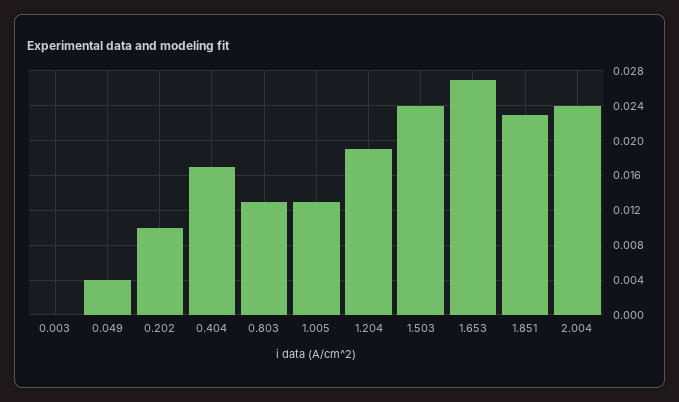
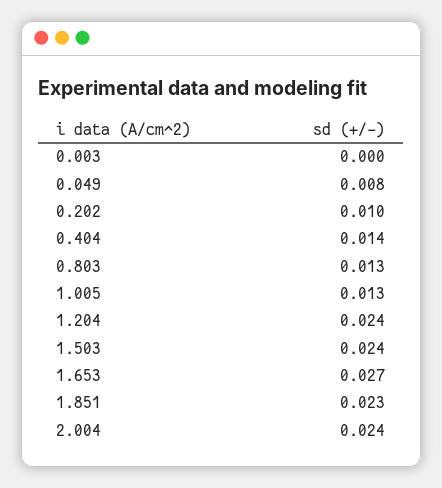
  {
    "0.003": 0,
-   "0.049": 0.004,
+   "0.049": 0.008,
    "0.202": 0.01,
-   "0.404": 0.017,
+   "0.404": 0.014,
    "0.803": 0.013,
    "1.005": 0.013,
-   "1.204": 0.019,
+   "1.204": 0.024,
    "1.503": 0.024,
    "1.653": 0.027,
    "1.851": 0.023,
    "2.004": 0.024
  }

